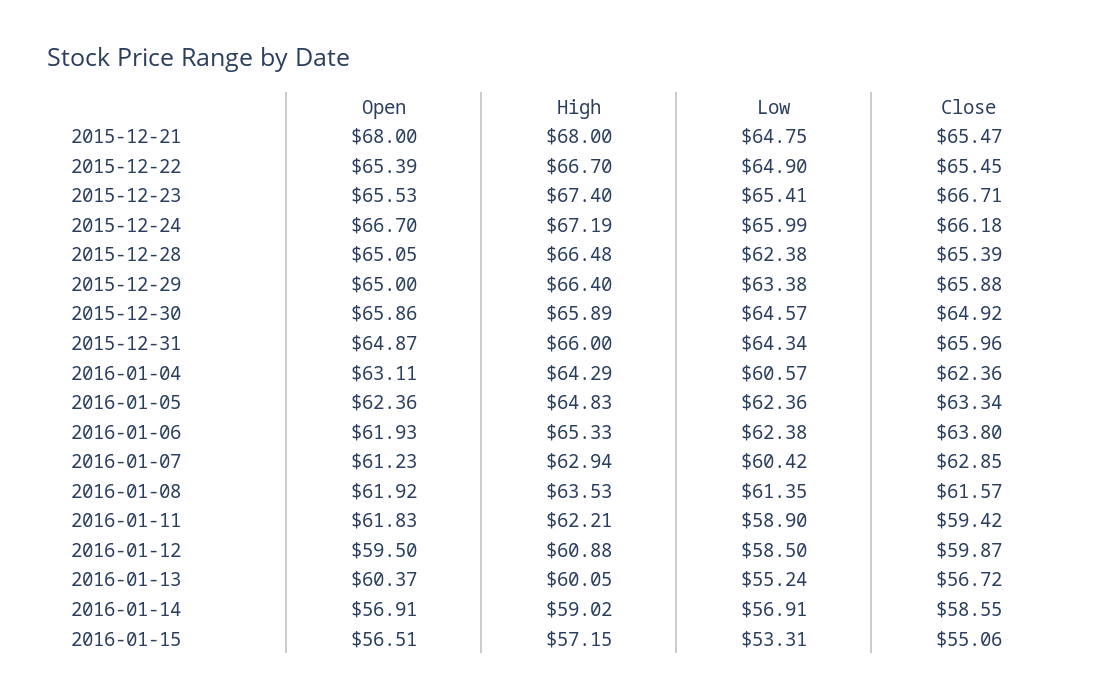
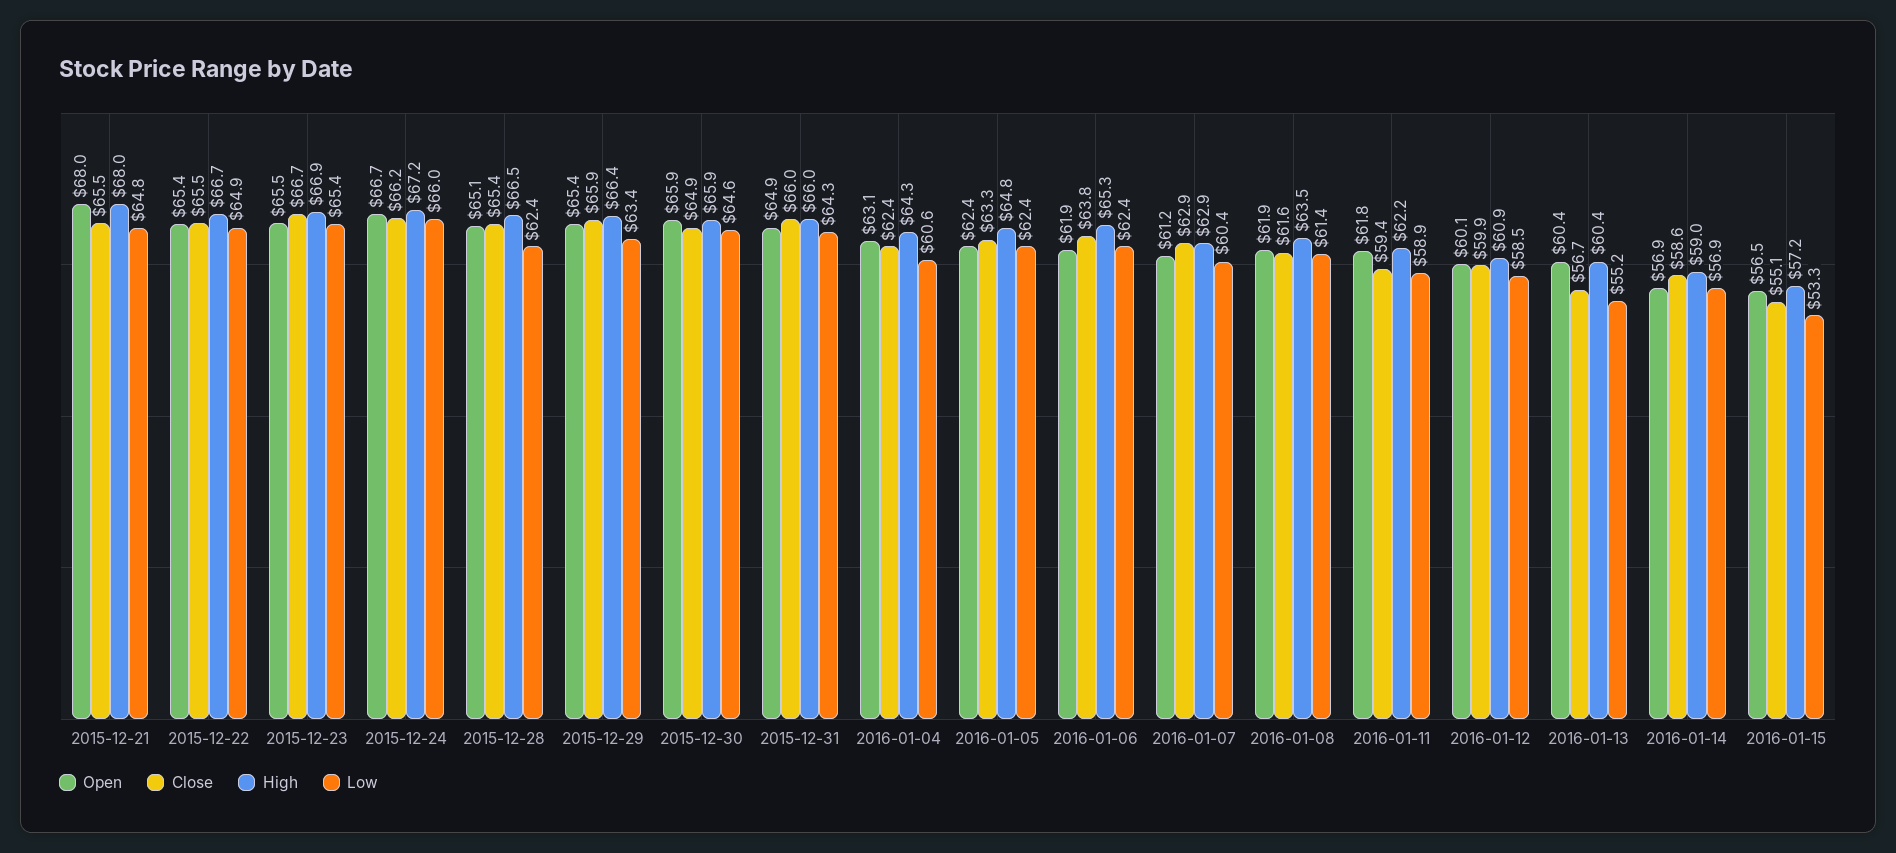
  {
    "Open": {
      "2015-12-21": 68,
      "2015-12-22": 65.39,
      "2015-12-23": 65.53,
      "2015-12-24": 66.7,
      "2015-12-28": 65.05,
-     "2015-12-29": 65,
+     "2015-12-29": 65.4,
      "2015-12-30": 65.86,
      "2015-12-31": 64.87,
      "2016-01-04": 63.11,
      "2016-01-05": 62.36,
      "2016-01-06": 61.93,
      "2016-01-07": 61.23,
      "2016-01-08": 61.92,
      "2016-01-11": 61.83,
-     "2016-01-12": 59.5,
+     "2016-01-12": 60.1,
      "2016-01-13": 60.37,
      "2016-01-14": 56.91,
      "2016-01-15": 56.51
    },
    "High": {
      "2015-12-21": 68,
      "2015-12-22": 66.7,
-     "2015-12-23": 67.4,
+     "2015-12-23": 66.9,
      "2015-12-24": 67.19,
      "2015-12-28": 66.48,
      "2015-12-29": 66.4,
      "2015-12-30": 65.89,
      "2015-12-31": 66,
      "2016-01-04": 64.29,
      "2016-01-05": 64.83,
      "2016-01-06": 65.33,
      "2016-01-07": 62.94,
      "2016-01-08": 63.53,
      "2016-01-11": 62.21,
      "2016-01-12": 60.88,
-     "2016-01-13": 60.05,
+     "2016-01-13": 60.4,
      "2016-01-14": 59.02,
      "2016-01-15": 57.15
    },
    "Low": {
      "2015-12-21": 64.75,
      "2015-12-22": 64.9,
      "2015-12-23": 65.41,
      "2015-12-24": 65.99,
      "2015-12-28": 62.38,
      "2015-12-29": 63.38,
      "2015-12-30": 64.57,
      "2015-12-31": 64.34,
      "2016-01-04": 60.57,
      "2016-01-05": 62.36,
      "2016-01-06": 62.38,
      "2016-01-07": 60.42,
      "2016-01-08": 61.35,
      "2016-01-11": 58.9,
      "2016-01-12": 58.5,
      "2016-01-13": 55.24,
      "2016-01-14": 56.91,
      "2016-01-15": 53.31
    },
    "Close": {
      "2015-12-21": 65.47,
      "2015-12-22": 65.45,
      "2015-12-23": 66.71,
      "2015-12-24": 66.18,
      "2015-12-28": 65.39,
      "2015-12-29": 65.88,
      "2015-12-30": 64.92,
      "2015-12-31": 65.96,
      "2016-01-04": 62.36,
      "2016-01-05": 63.34,
      "2016-01-06": 63.8,
      "2016-01-07": 62.85,
      "2016-01-08": 61.57,
      "2016-01-11": 59.42,
      "2016-01-12": 59.87,
      "2016-01-13": 56.72,
      "2016-01-14": 58.55,
      "2016-01-15": 55.06
    }
  }

